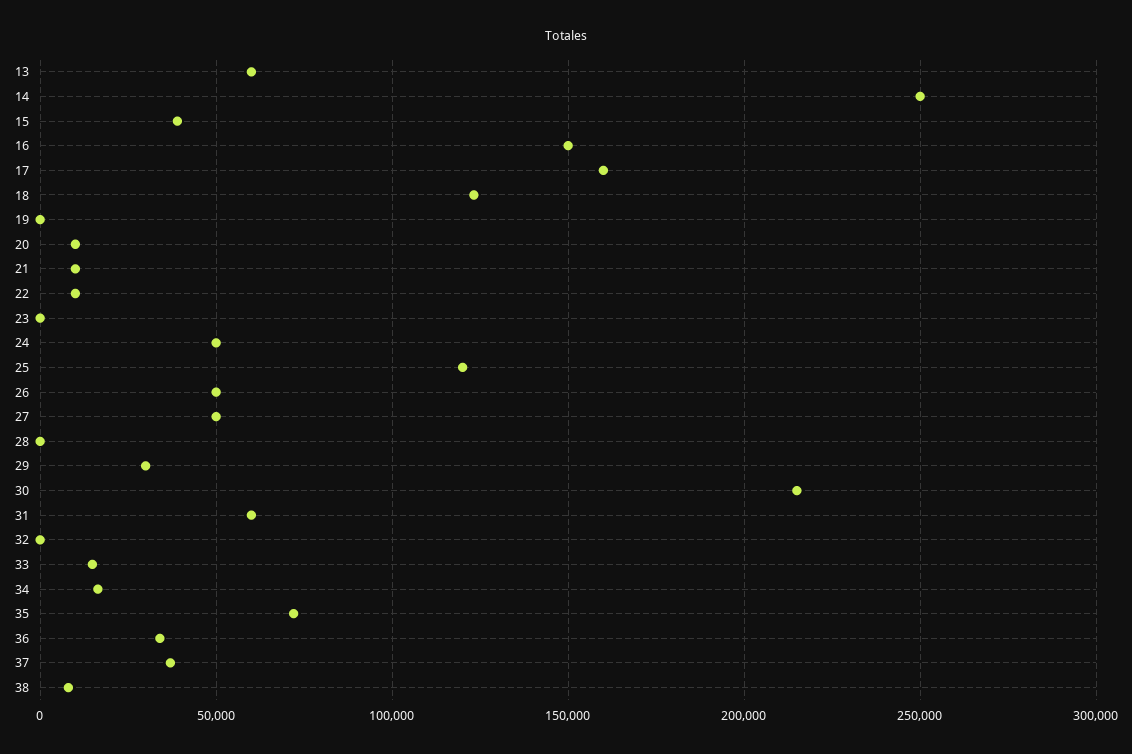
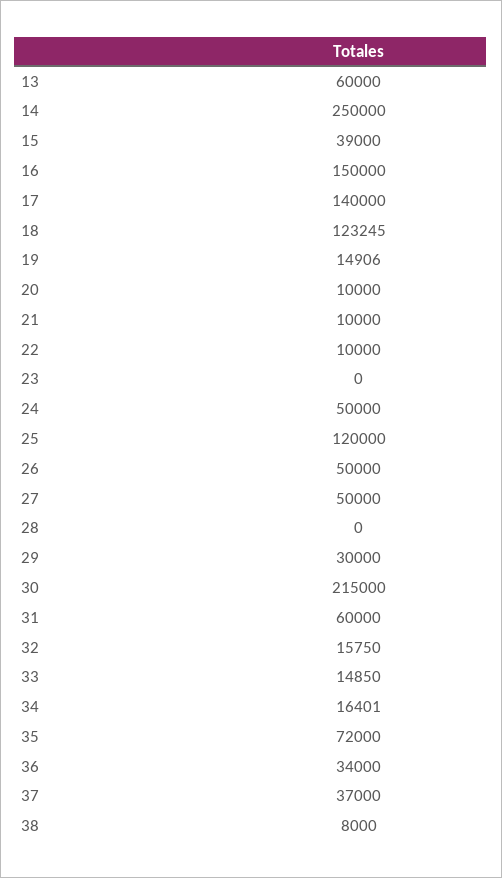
  {
    "13": 60000,
    "14": 250000,
    "15": 39000,
    "16": 150000,
-   "17": 160000,
+   "17": 140000,
    "18": 123245,
-   "19": 0,
+   "19": 14906,
    "20": 10000,
    "21": 10000,
    "22": 10000,
    "23": 0,
    "24": 50000,
    "25": 120000,
    "26": 50000,
    "27": 50000,
    "28": 0,
    "29": 30000,
    "30": 215000,
    "31": 60000,
-   "32": 0,
+   "32": 15750,
    "33": 14850,
    "34": 16401,
    "35": 72000,
    "36": 34000,
    "37": 37000,
    "38": 8000
  }

